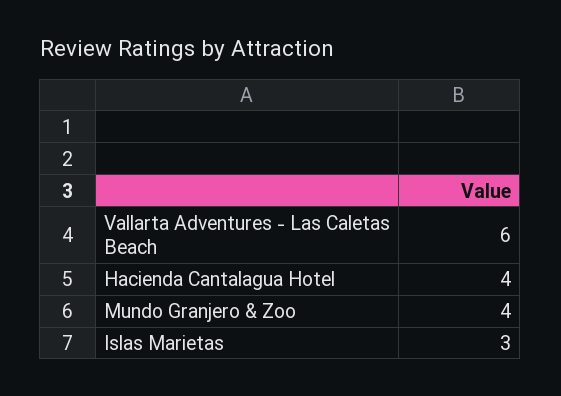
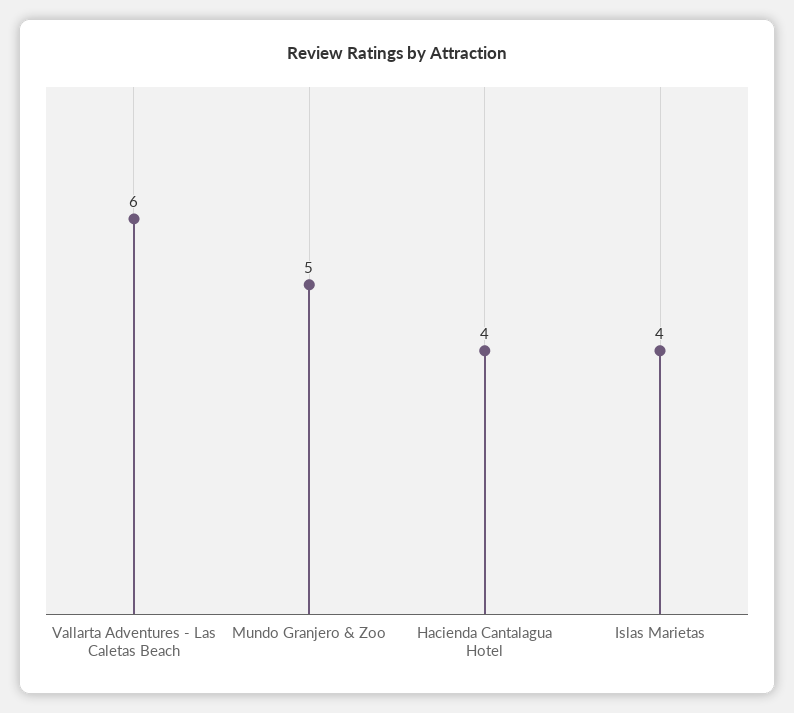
  {
    "Vallarta Adventures - Las Caletas Beach": 6,
    "Hacienda Cantalagua Hotel": 4,
-   "Mundo Granjero & Zoo": 4,
+   "Mundo Granjero & Zoo": 5,
-   "Islas Marietas": 3
+   "Islas Marietas": 4
  }

